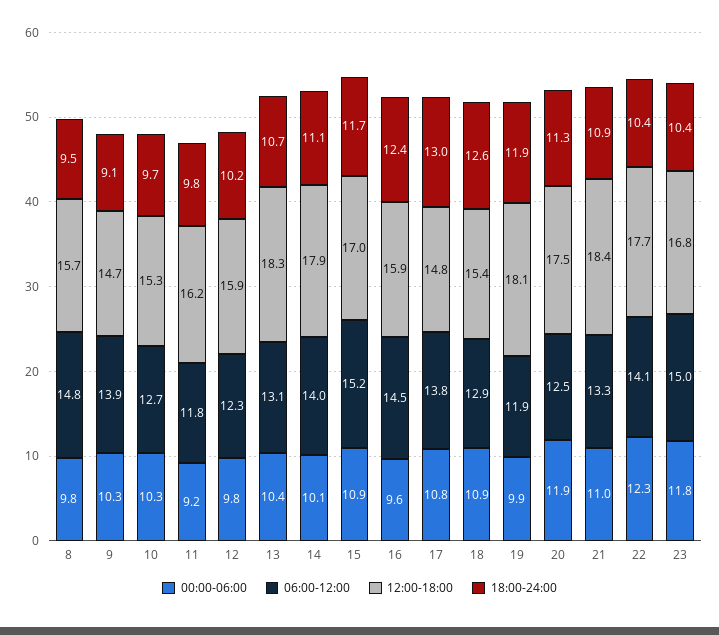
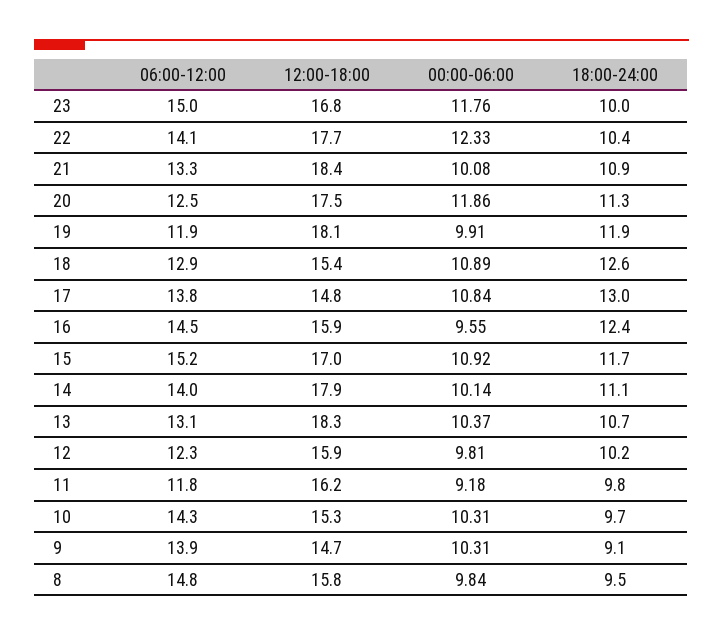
  {
    "00:00-06:00": {
      "8": 9.84,
      "9": 10.31,
      "10": 10.31,
      "11": 9.18,
      "12": 9.81,
      "13": 10.37,
      "14": 10.14,
      "15": 10.92,
      "16": 9.55,
      "17": 10.84,
      "18": 10.89,
      "19": 9.91,
      "20": 11.86,
-     "21": 11,
+     "21": 10.08,
      "22": 12.33,
      "23": 11.76
    },
    "06:00-12:00": {
      "8": 14.8,
      "9": 13.9,
-     "10": 12.7,
+     "10": 14.3,
      "11": 11.8,
      "12": 12.3,
      "13": 13.1,
      "14": 14,
      "15": 15.2,
      "16": 14.5,
      "17": 13.8,
      "18": 12.9,
      "19": 11.9,
      "20": 12.5,
      "21": 13.3,
      "22": 14.1,
      "23": 15
    },
    "12:00-18:00": {
-     "8": 15.7,
+     "8": 15.8,
      "9": 14.7,
      "10": 15.3,
      "11": 16.2,
      "12": 15.9,
      "13": 18.3,
      "14": 17.9,
      "15": 17,
      "16": 15.9,
      "17": 14.8,
      "18": 15.4,
      "19": 18.1,
      "20": 17.5,
      "21": 18.4,
      "22": 17.7,
      "23": 16.8
    },
    "18:00-24:00": {
      "8": 9.5,
      "9": 9.1,
      "10": 9.7,
      "11": 9.8,
      "12": 10.2,
      "13": 10.7,
      "14": 11.1,
      "15": 11.7,
      "16": 12.4,
      "17": 13,
      "18": 12.6,
      "19": 11.9,
      "20": 11.3,
      "21": 10.9,
      "22": 10.4,
-     "23": 10.4
+     "23": 10
    }
  }

